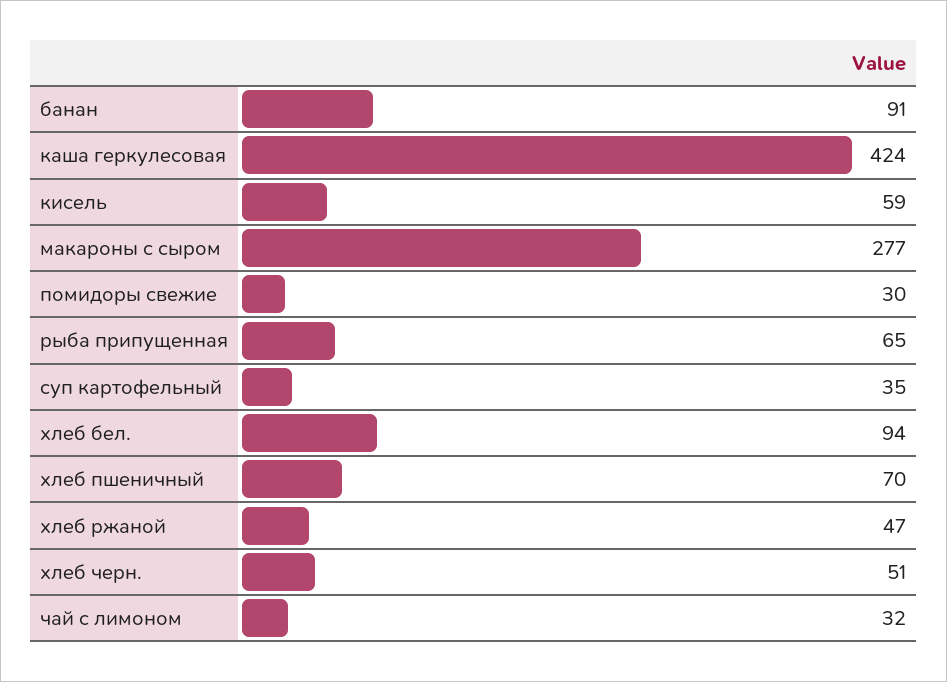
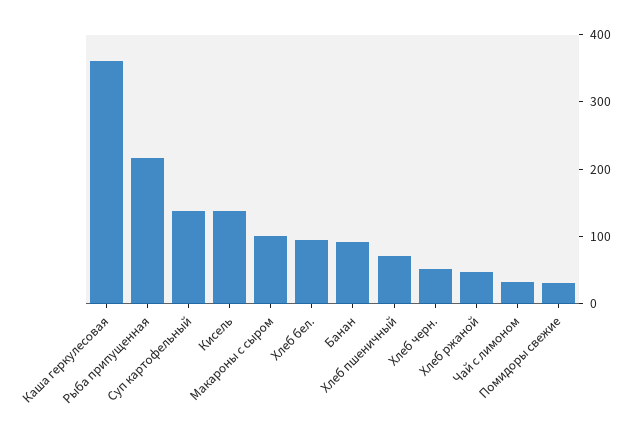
  {
    "банан": 91,
-   "каша геркулесовая": 424,
+   "каша геркулесовая": 360,
-   "кисель": 59,
+   "кисель": 140,
-   "макароны с сыром": 277,
+   "макароны с сыром": 100,
    "помидоры свежие": 30,
-   "рыба припущенная": 65,
+   "рыба припущенная": 220,
-   "суп картофельный": 35,
+   "суп картофельный": 140,
    "хлеб бел.": 94,
    "хлеб пшеничный": 70,
    "хлеб ржаной": 47,
    "хлеб черн.": 51,
    "чай с лимоном": 32
  }

